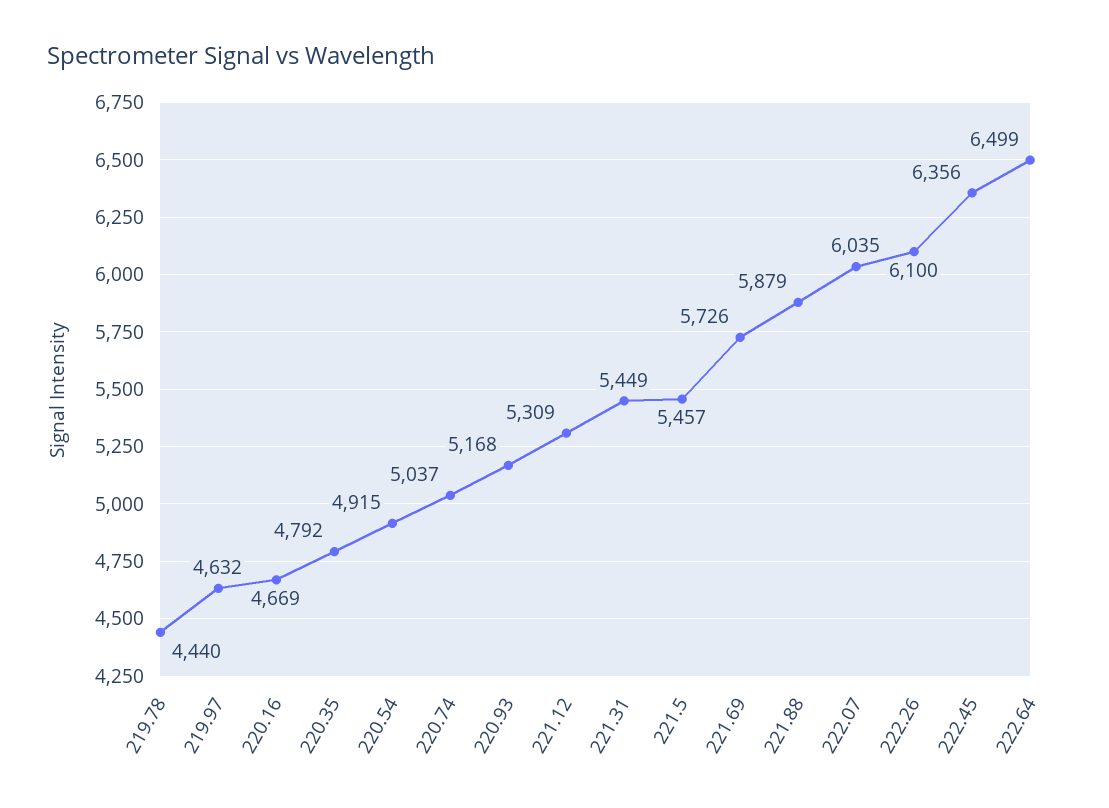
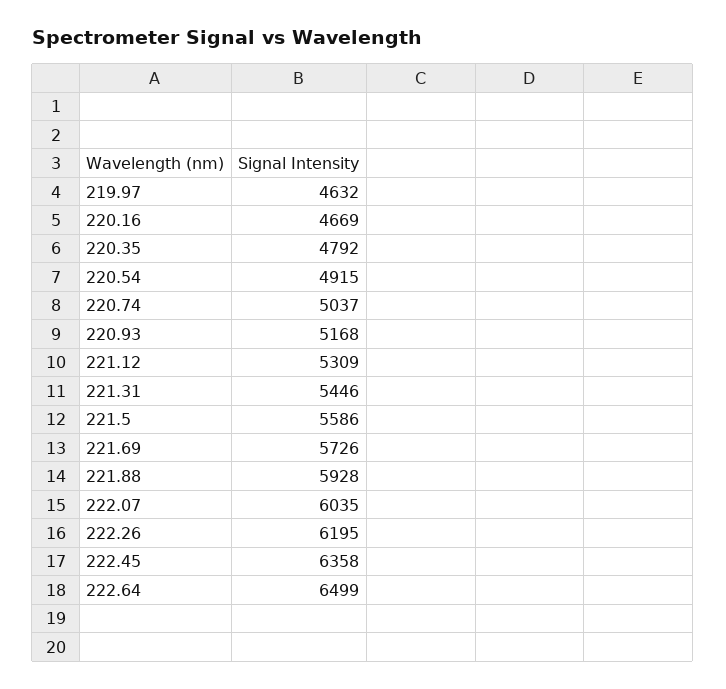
  {
-   "219.78": 4440,
    "219.97": 4632,
    "220.16": 4669,
    "220.35": 4792,
    "220.54": 4915,
    "220.74": 5037,
    "220.93": 5168,
    "221.12": 5309,
-   "221.31": 5449,
+   "221.31": 5446,
-   "221.5": 5457,
+   "221.5": 5586,
    "221.69": 5726,
-   "221.88": 5879,
+   "221.88": 5928,
    "222.07": 6035,
-   "222.26": 6100,
+   "222.26": 6195,
-   "222.45": 6356,
+   "222.45": 6358,
    "222.64": 6499
  }

